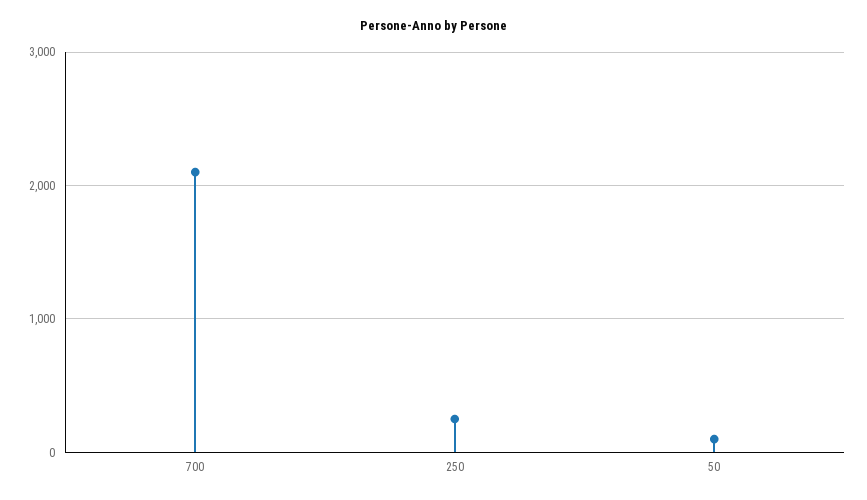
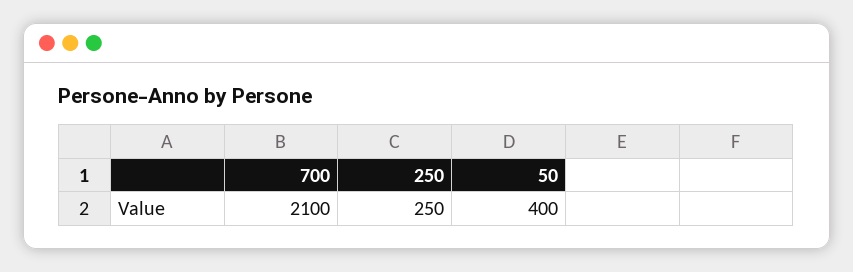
  {
    "700": 2100,
    "250": 250,
-   "50": 100
+   "50": 400
  }

